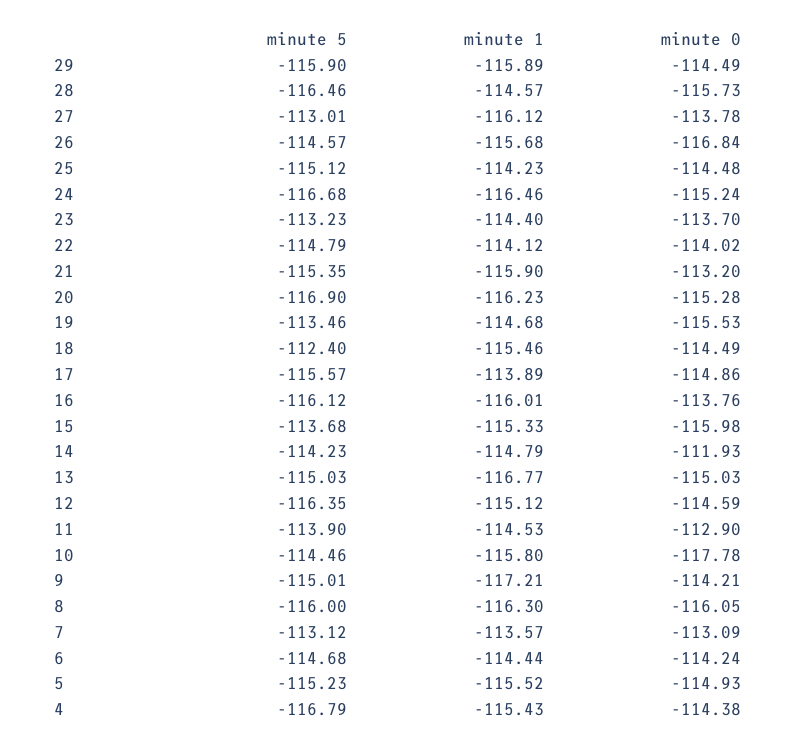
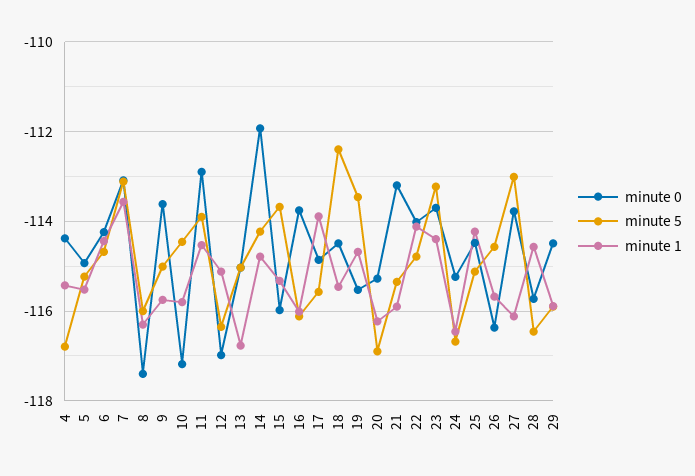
  {
    "minute 5": {
      "29": -115.9,
      "28": -116.46,
      "27": -113.01,
      "26": -114.57,
      "25": -115.12,
      "24": -116.68,
      "23": -113.23,
      "22": -114.79,
      "21": -115.35,
      "20": -116.9,
      "19": -113.46,
      "18": -112.4,
      "17": -115.57,
      "16": -116.12,
      "15": -113.68,
      "14": -114.23,
      "13": -115.03,
      "12": -116.35,
      "11": -113.9,
      "10": -114.46,
      "9": -115.01,
      "8": -116,
      "7": -113.12,
      "6": -114.68,
      "5": -115.23,
      "4": -116.79
    },
    "minute 1": {
      "29": -115.89,
      "28": -114.57,
      "27": -116.12,
      "26": -115.68,
      "25": -114.23,
      "24": -116.46,
      "23": -114.4,
      "22": -114.12,
      "21": -115.9,
      "20": -116.23,
      "19": -114.68,
      "18": -115.46,
      "17": -113.89,
      "16": -116.01,
      "15": -115.33,
      "14": -114.79,
      "13": -116.77,
      "12": -115.12,
      "11": -114.53,
      "10": -115.8,
-     "9": -117.21,
+     "9": -115.8,
      "8": -116.3,
      "7": -113.57,
      "6": -114.44,
      "5": -115.52,
      "4": -115.43
    },
    "minute 0": {
      "29": -114.49,
      "28": -115.73,
      "27": -113.78,
-     "26": -116.84,
+     "26": -116.4,
      "25": -114.48,
      "24": -115.24,
      "23": -113.7,
      "22": -114.02,
      "21": -113.2,
      "20": -115.28,
      "19": -115.53,
      "18": -114.49,
      "17": -114.86,
      "16": -113.76,
      "15": -115.98,
      "14": -111.93,
      "13": -115.03,
-     "12": -114.59,
+     "12": -117,
      "11": -112.9,
-     "10": -117.78,
+     "10": -117.2,
-     "9": -114.21,
+     "9": -113.6,
-     "8": -116.05,
+     "8": -117.4,
      "7": -113.09,
      "6": -114.24,
      "5": -114.93,
      "4": -114.38
    }
  }

